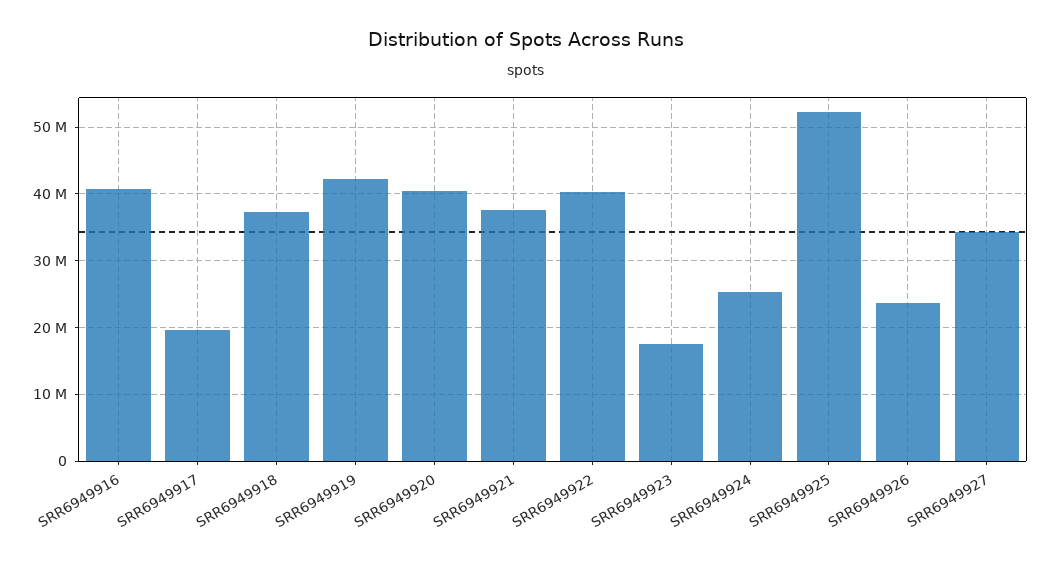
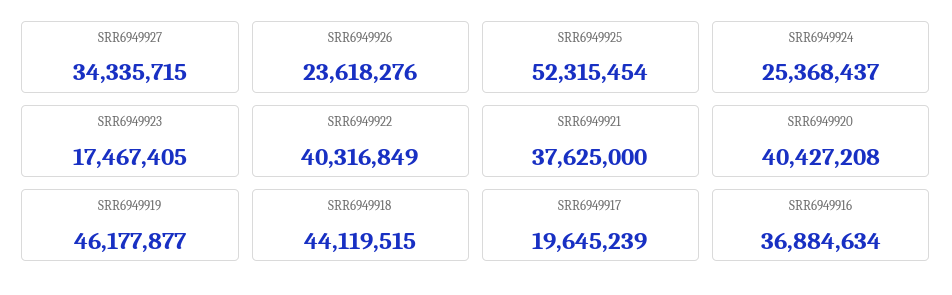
  {
-   "SRR6949916": 41000000,
+   "SRR6949916": 36884634,
    "SRR6949917": 19645239,
-   "SRR6949918": 37000000,
+   "SRR6949918": 44119515,
-   "SRR6949919": 42000000,
+   "SRR6949919": 46177877,
    "SRR6949920": 40427208,
    "SRR6949921": 37625000,
    "SRR6949922": 40316849,
    "SRR6949923": 17467405,
    "SRR6949924": 25368437,
    "SRR6949925": 52315454,
    "SRR6949926": 23618276,
    "SRR6949927": 34335715
  }

